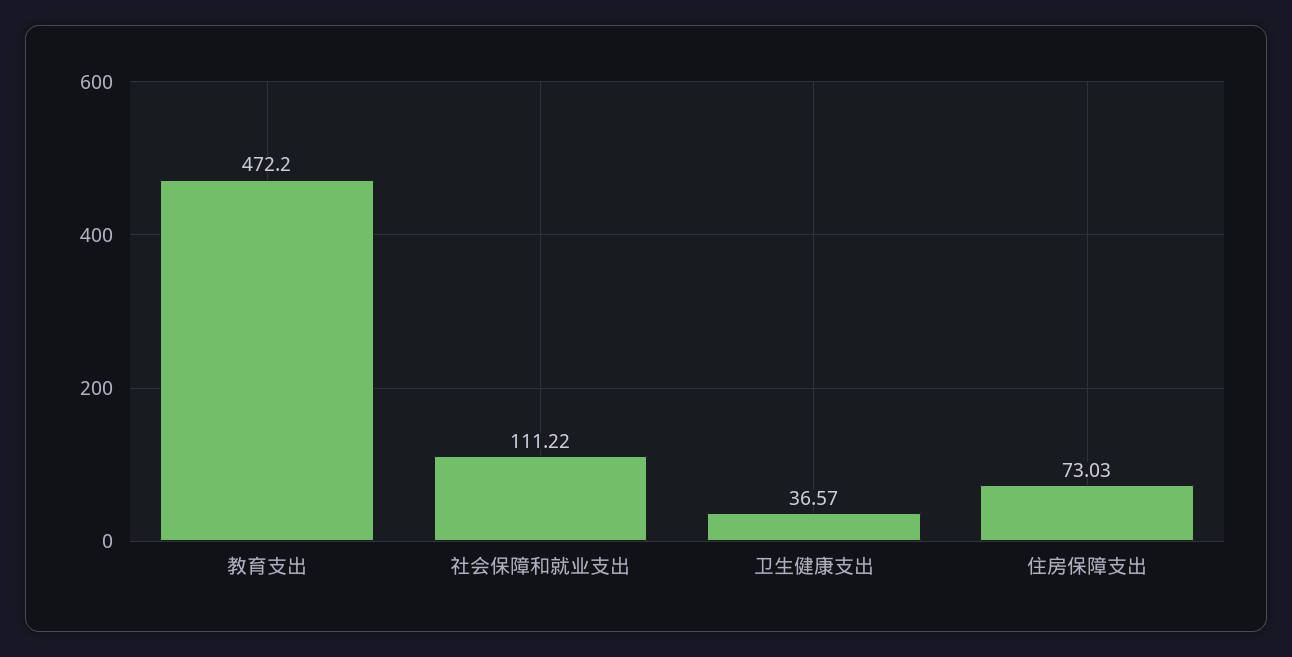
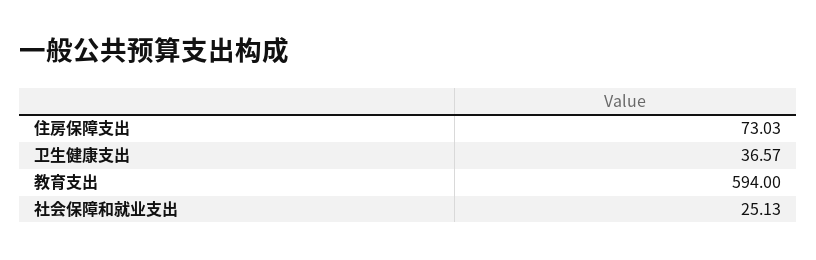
  {
-   "教育支出": 472.2,
+   "教育支出": 594,
-   "社会保障和就业支出": 111.22,
+   "社会保障和就业支出": 25.13,
    "卫生健康支出": 36.57,
    "住房保障支出": 73.03
  }

